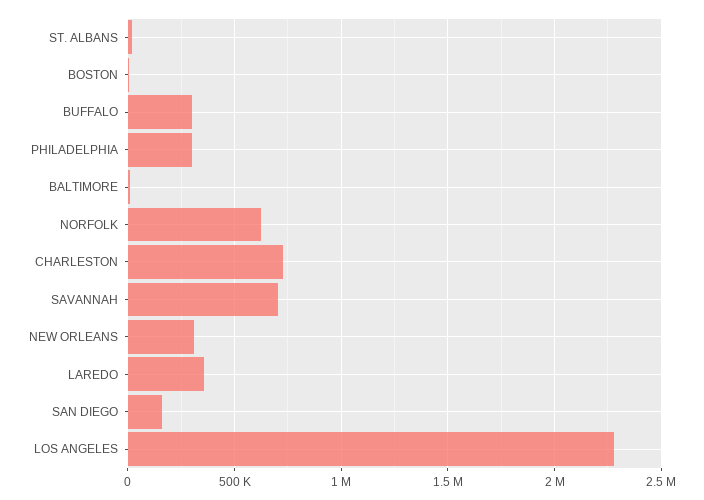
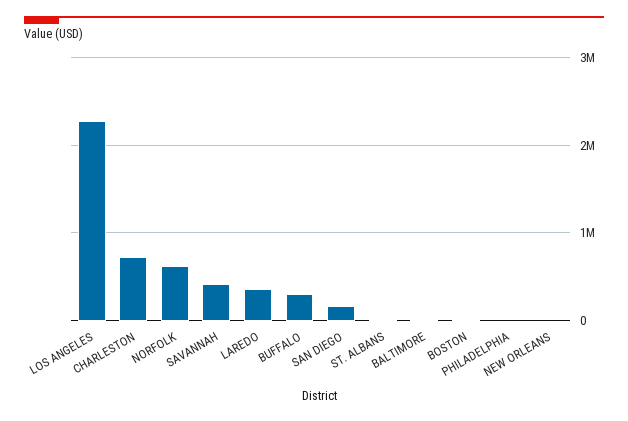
  {
    "ST. ALBANS": 0,
    "BOSTON": 0,
    "BUFFALO": 300000,
-   "PHILADELPHIA": 300000,
+   "PHILADELPHIA": 0,
    "BALTIMORE": 0,
    "NORFOLK": 600000,
    "CHARLESTON": 750000,
-   "SAVANNAH": 700000,
+   "SAVANNAH": 400000,
-   "NEW ORLEANS": 300000,
+   "NEW ORLEANS": 0,
    "LAREDO": 350000,
    "SAN DIEGO": 150000,
    "LOS ANGELES": 2300000
  }

